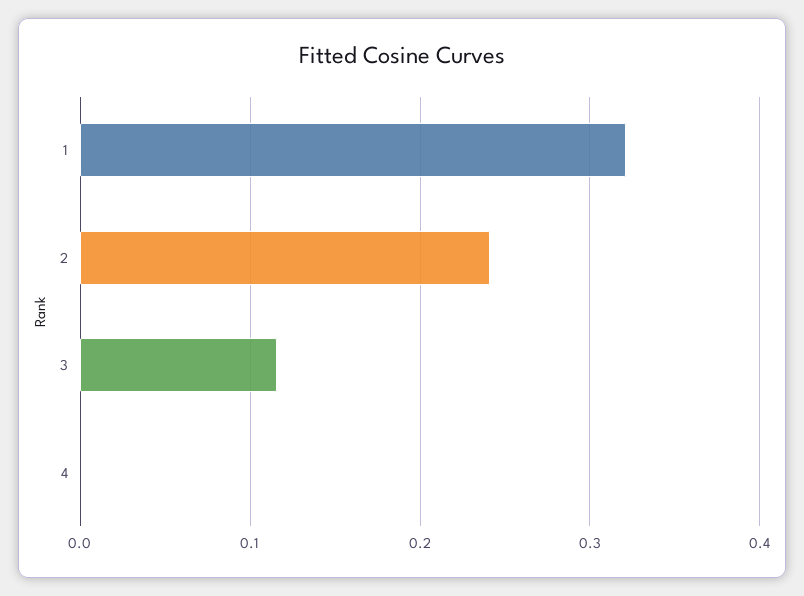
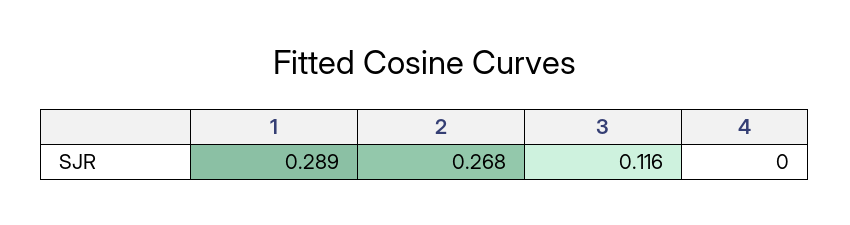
  {
-   "1": 0.32,
+   "1": 0.289,
-   "2": 0.24,
+   "2": 0.268,
    "3": 0.116,
    "4": 0
  }

